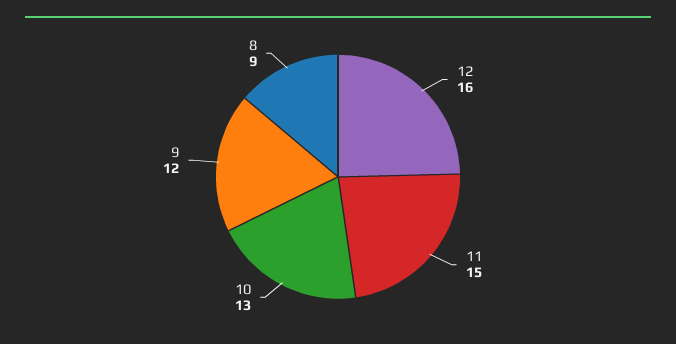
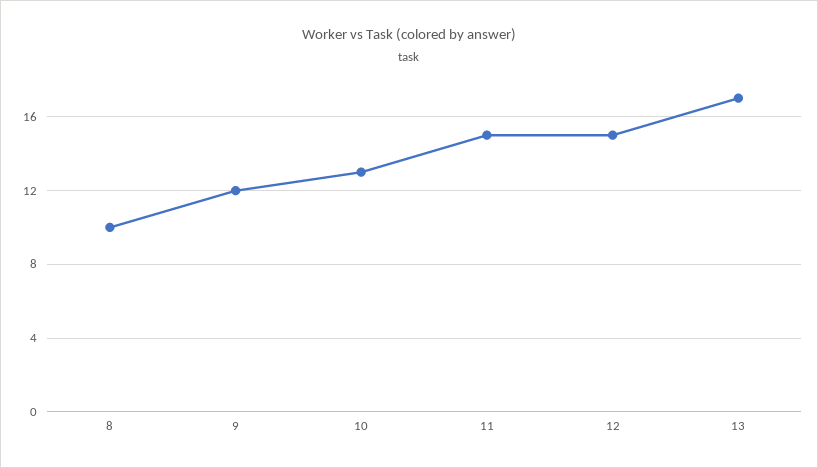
  {
-   "12": 16,
+   "12": 15,
    "11": 15,
    "10": 13,
    "9": 12,
-   "8": 9
+   "8": 10,
+   "13": 17
  }

